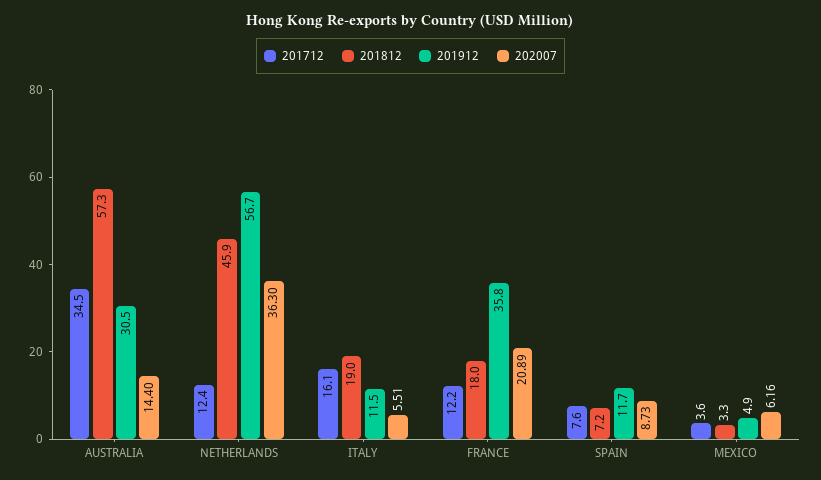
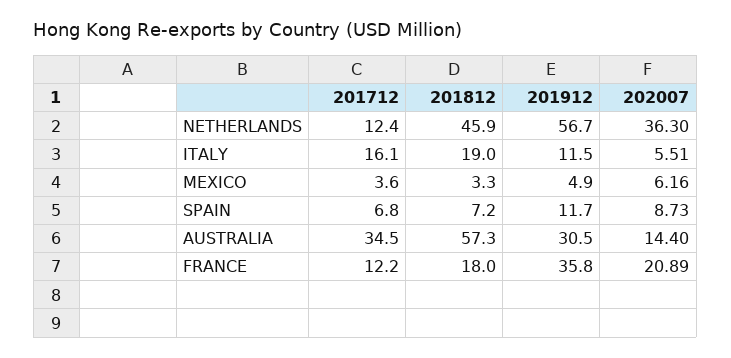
  {
    "201712": {
      "AUSTRALIA": 34.5,
      "NETHERLANDS": 12.4,
      "ITALY": 16.1,
      "FRANCE": 12.2,
-     "SPAIN": 7.6,
+     "SPAIN": 6.8,
      "MEXICO": 3.6
    },
    "201812": {
      "AUSTRALIA": 57.3,
      "NETHERLANDS": 45.9,
      "ITALY": 19,
      "FRANCE": 18,
      "SPAIN": 7.2,
      "MEXICO": 3.3
    },
    "201912": {
      "AUSTRALIA": 30.5,
      "NETHERLANDS": 56.7,
      "ITALY": 11.5,
      "FRANCE": 35.8,
      "SPAIN": 11.7,
      "MEXICO": 4.9
    },
    "202007": {
      "AUSTRALIA": 14.4,
      "NETHERLANDS": 36.3,
      "ITALY": 5.51,
      "FRANCE": 20.89,
      "SPAIN": 8.73,
      "MEXICO": 6.16
    }
  }

